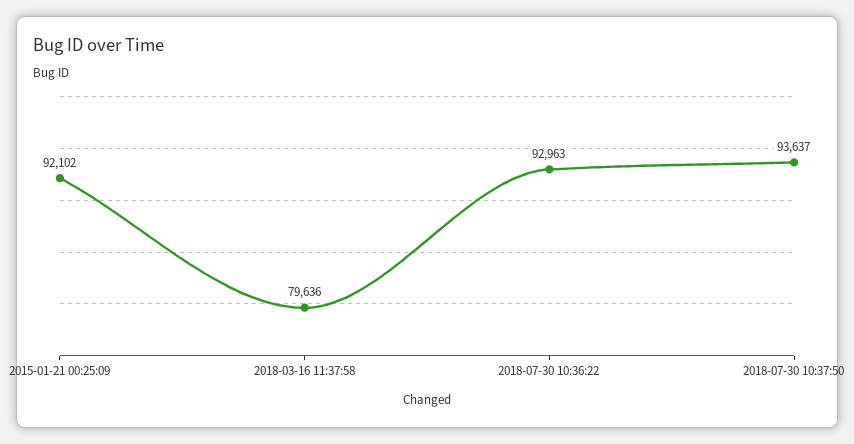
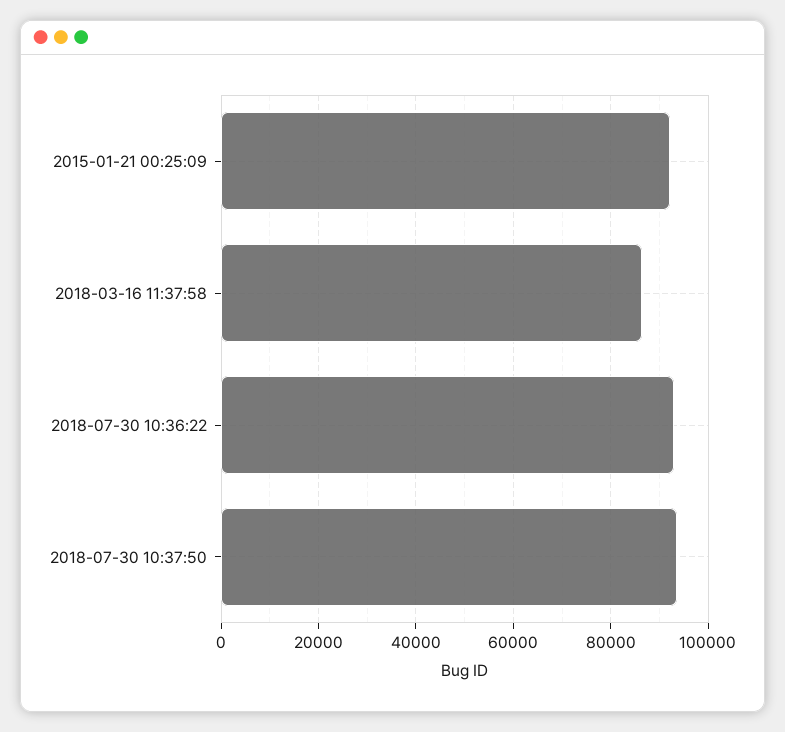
  {
    "2015-01-21 00:25:09": 92102,
-   "2018-03-16 11:37:58": 79636,
+   "2018-03-16 11:37:58": 86000,
    "2018-07-30 10:36:22": 92963,
    "2018-07-30 10:37:50": 93637
  }

